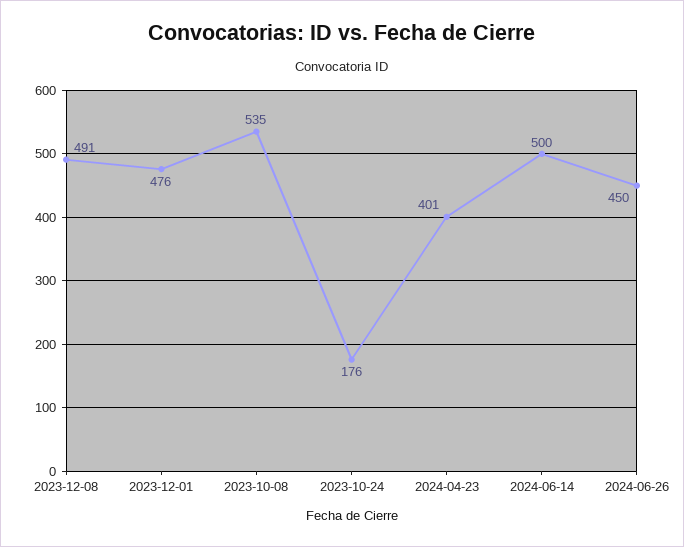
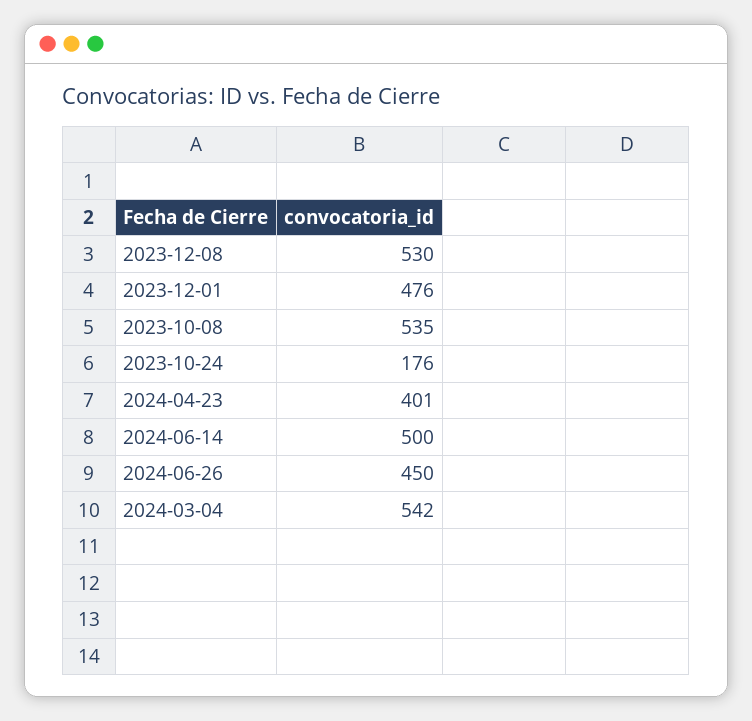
  {
-   "2023-12-08": 491,
+   "2023-12-08": 530,
    "2023-12-01": 476,
    "2023-10-08": 535,
    "2023-10-24": 176,
    "2024-04-23": 401,
    "2024-06-14": 500,
-   "2024-06-26": 450
+   "2024-06-26": 450,
+   "2024-03-04": 542
  }

